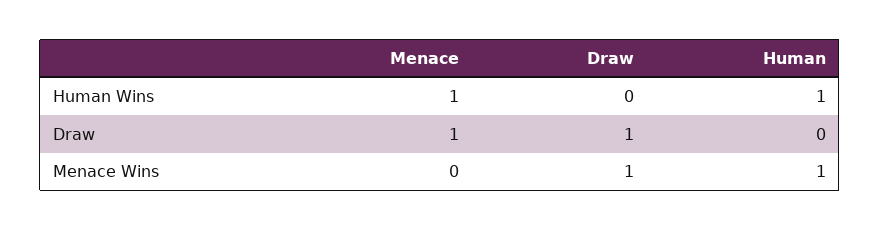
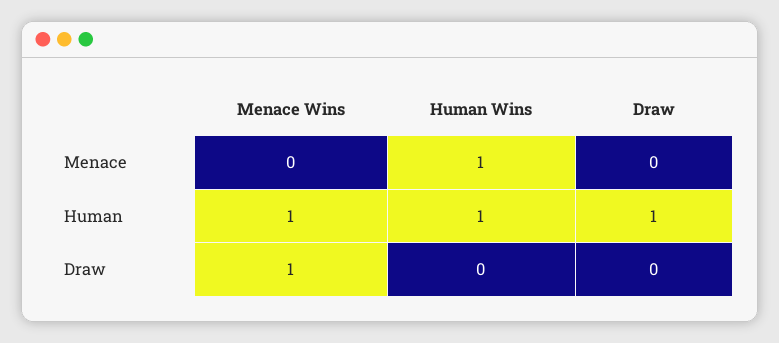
  {
    "Menace": {
      "Human Wins": 1,
-     "Draw": 1,
+     "Draw": 0,
      "Menace Wins": 0
    },
    "Draw": {
      "Human Wins": 0,
-     "Draw": 1,
+     "Draw": 0,
      "Menace Wins": 1
    },
    "Human": {
      "Human Wins": 1,
-     "Draw": 0,
+     "Draw": 1,
      "Menace Wins": 1
    }
  }

